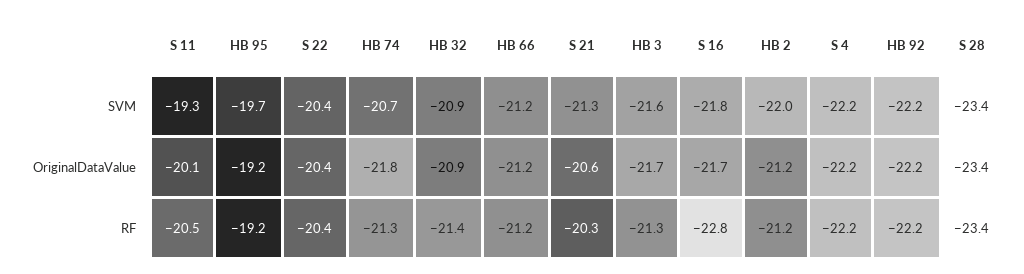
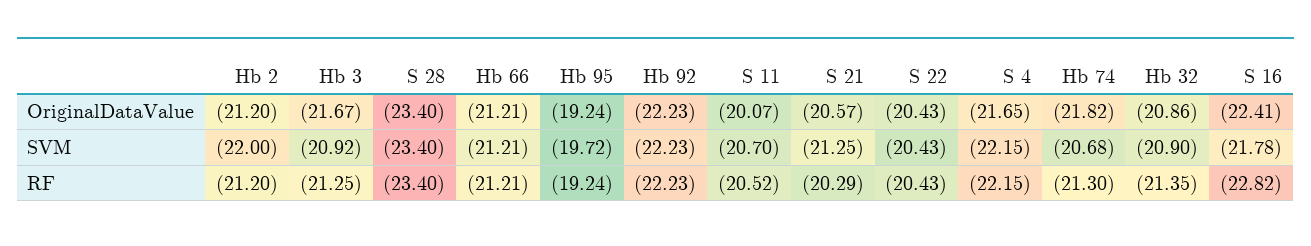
  {
    "S 11": {
-     "SVM": -19.3,
+     "SVM": -20.7,
      "OriginalDataValue": -20.07,
      "RF": -20.52
    },
    "HB 95": {
      "SVM": -19.72,
      "OriginalDataValue": -19.24,
      "RF": -19.24
    },
    "S 22": {
      "SVM": -20.43,
      "OriginalDataValue": -20.43,
      "RF": -20.43
    },
    "HB 74": {
      "SVM": -20.68,
      "OriginalDataValue": -21.82,
      "RF": -21.3
    },
    "HB 32": {
      "SVM": -20.9,
      "OriginalDataValue": -20.86,
      "RF": -21.35
    },
    "HB 66": {
      "SVM": -21.21,
      "OriginalDataValue": -21.21,
      "RF": -21.21
    },
    "S 21": {
      "SVM": -21.25,
      "OriginalDataValue": -20.57,
      "RF": -20.29
    },
    "HB 3": {
-     "SVM": -21.6,
+     "SVM": -20.92,
      "OriginalDataValue": -21.67,
      "RF": -21.25
    },
    "S 16": {
      "SVM": -21.78,
-     "OriginalDataValue": -21.7,
+     "OriginalDataValue": -22.41,
      "RF": -22.82
    },
    "HB 2": {
      "SVM": -22,
      "OriginalDataValue": -21.2,
      "RF": -21.2
    },
    "S 4": {
      "SVM": -22.15,
-     "OriginalDataValue": -22.2,
+     "OriginalDataValue": -21.65,
      "RF": -22.15
    },
    "HB 92": {
      "SVM": -22.23,
      "OriginalDataValue": -22.23,
      "RF": -22.23
    },
    "S 28": {
      "SVM": -23.4,
      "OriginalDataValue": -23.4,
      "RF": -23.4
    }
  }

